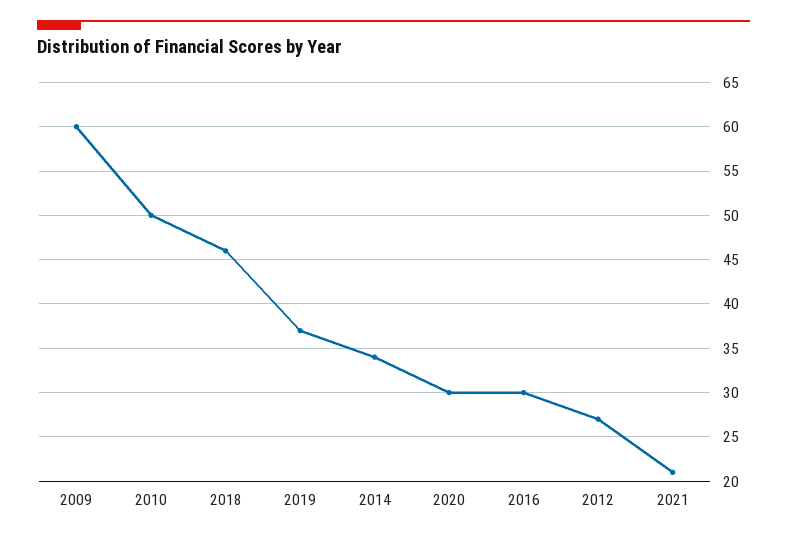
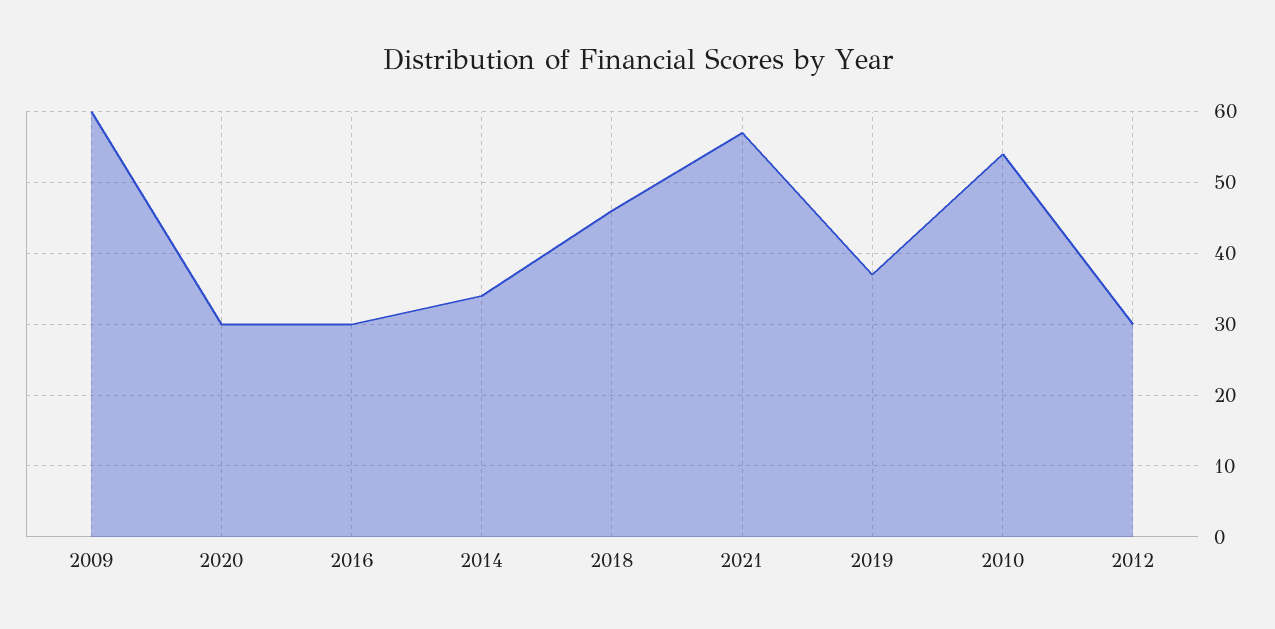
  {
    "2009": 60,
-   "2010": 50,
+   "2010": 54,
    "2018": 46,
    "2019": 37,
    "2014": 34,
    "2020": 30,
    "2016": 30,
-   "2012": 27,
+   "2012": 30,
-   "2021": 21
+   "2021": 57
  }

